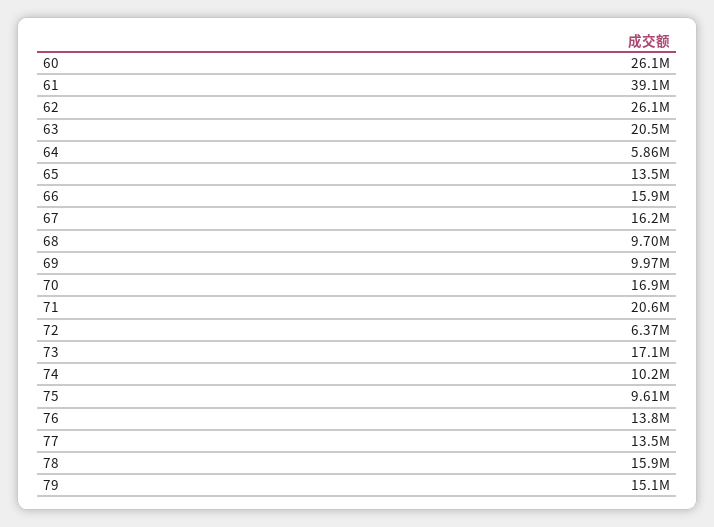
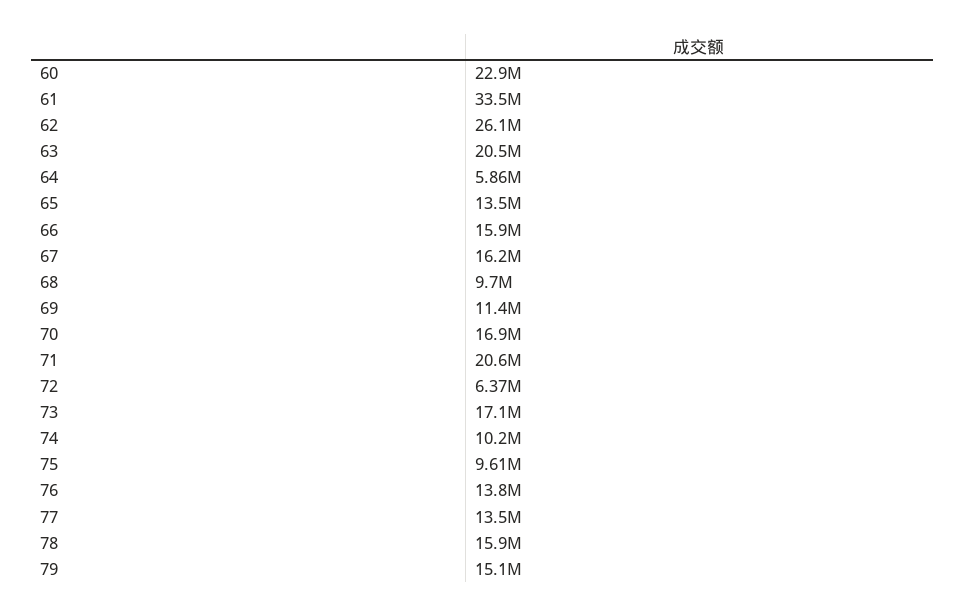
  {
-   "60": 26100000,
+   "60": 22900000,
-   "61": 39100000,
+   "61": 33500000,
    "62": 26100000,
    "63": 20500000,
    "64": 5860000,
    "65": 13500000,
    "66": 15900000,
    "67": 16200000,
    "68": 9700000,
-   "69": 9970000,
+   "69": 11400000,
    "70": 16900000,
    "71": 20600000,
    "72": 6370000,
    "73": 17100000,
    "74": 10200000,
    "75": 9610000,
    "76": 13800000,
    "77": 13500000,
    "78": 15900000,
    "79": 15100000
  }

